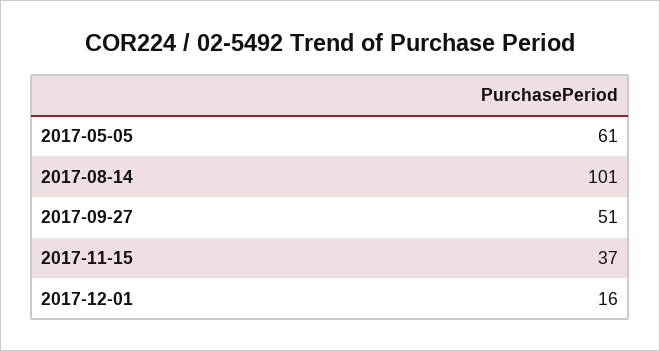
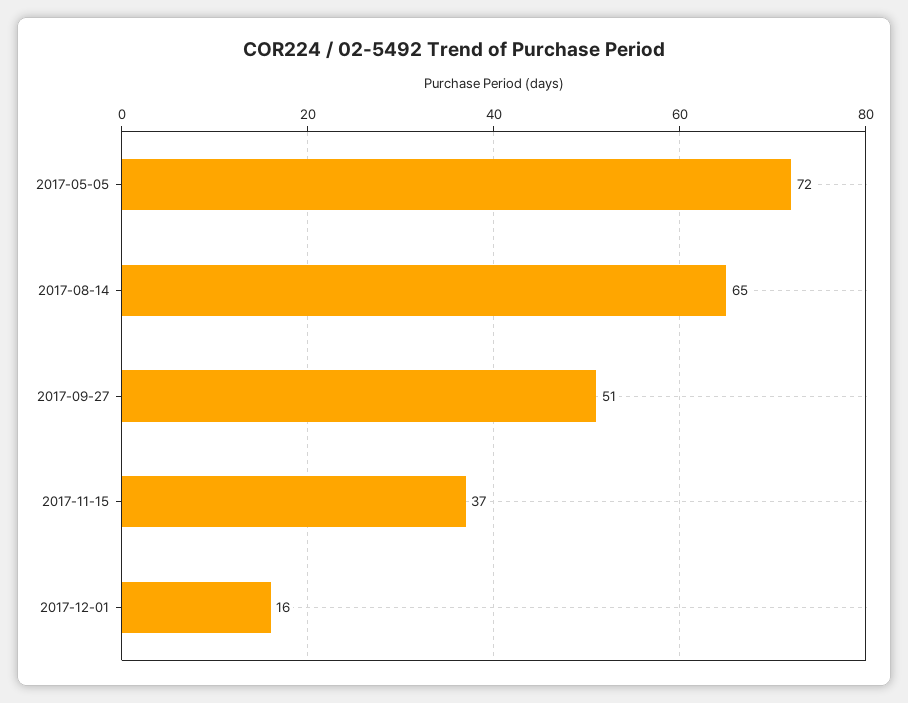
  {
-   "2017-05-05": 61,
+   "2017-05-05": 72,
-   "2017-08-14": 101,
+   "2017-08-14": 65,
    "2017-09-27": 51,
    "2017-11-15": 37,
    "2017-12-01": 16
  }

